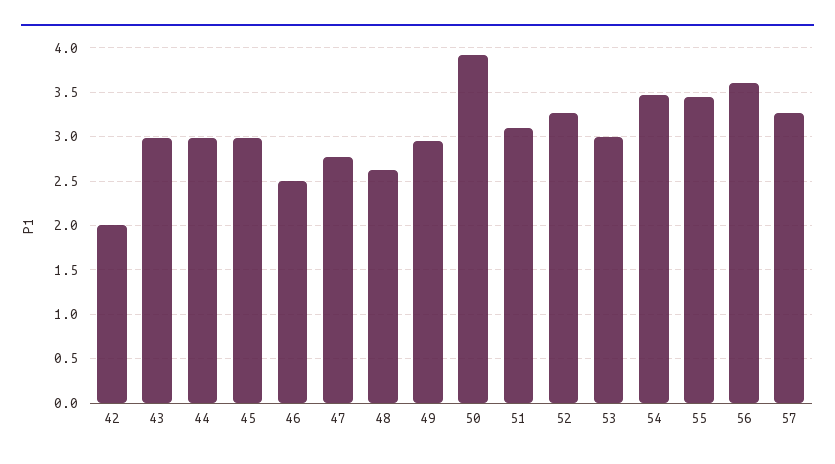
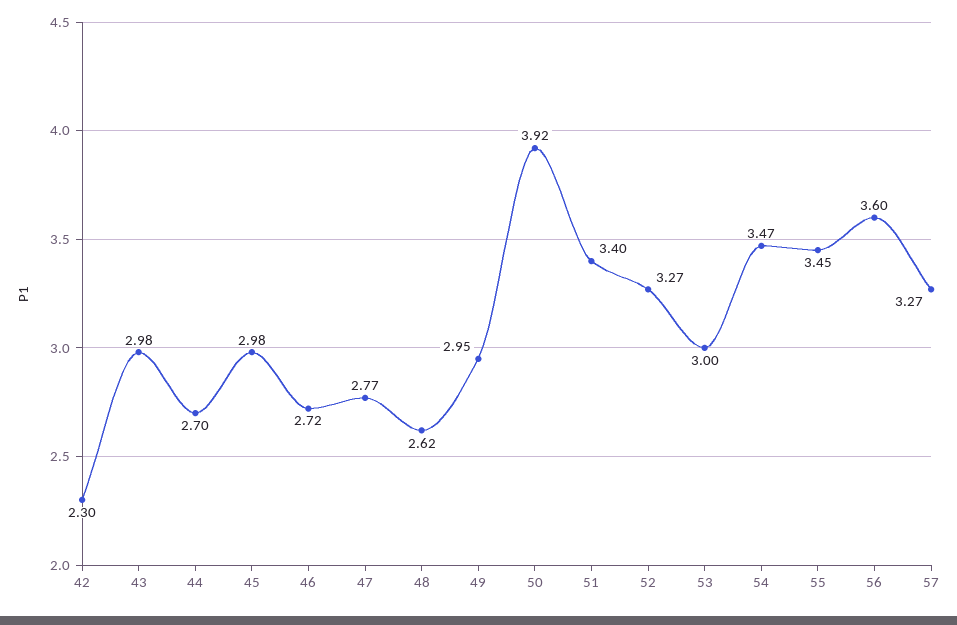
  {
-   "42": 2,
+   "42": 2.3,
    "43": 2.98,
-   "44": 3,
+   "44": 2.7,
    "45": 2.98,
-   "46": 2.5,
+   "46": 2.72,
    "47": 2.77,
    "48": 2.62,
    "49": 2.95,
    "50": 3.92,
-   "51": 3.1,
+   "51": 3.4,
    "52": 3.27,
    "53": 3,
    "54": 3.47,
    "55": 3.45,
    "56": 3.6,
    "57": 3.27
  }

